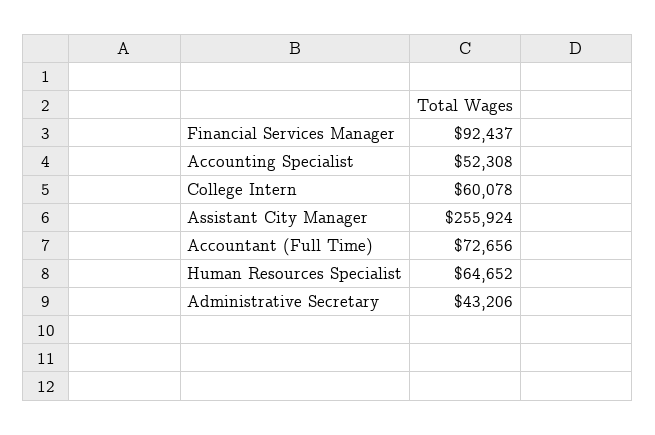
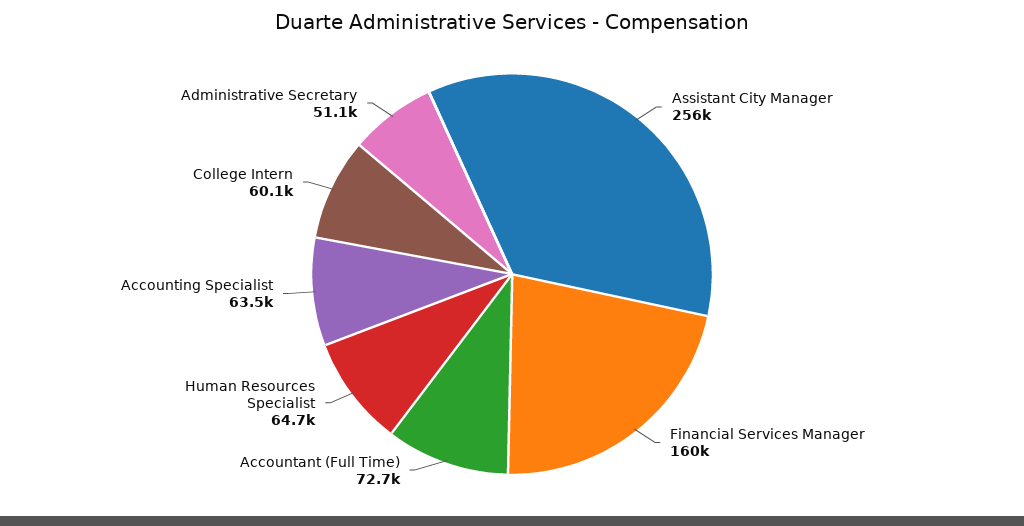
  {
-   "Financial Services Manager": 92437,
+   "Financial Services Manager": 160000,
-   "Accounting Specialist": 52308,
+   "Accounting Specialist": 63500,
    "College Intern": 60078,
    "Assistant City Manager": 255924,
    "Accountant (Full Time)": 72656,
    "Human Resources Specialist": 64652,
-   "Administrative Secretary": 43206
+   "Administrative Secretary": 51100
  }

